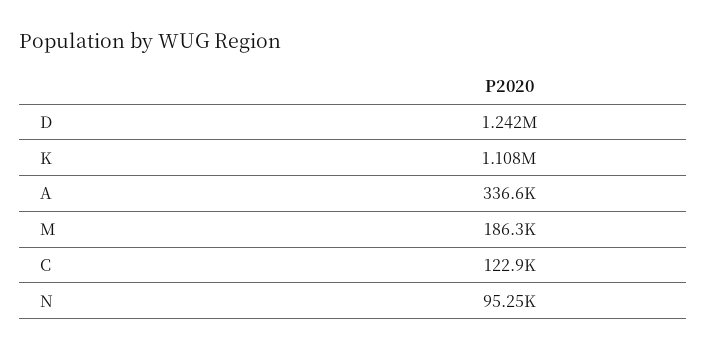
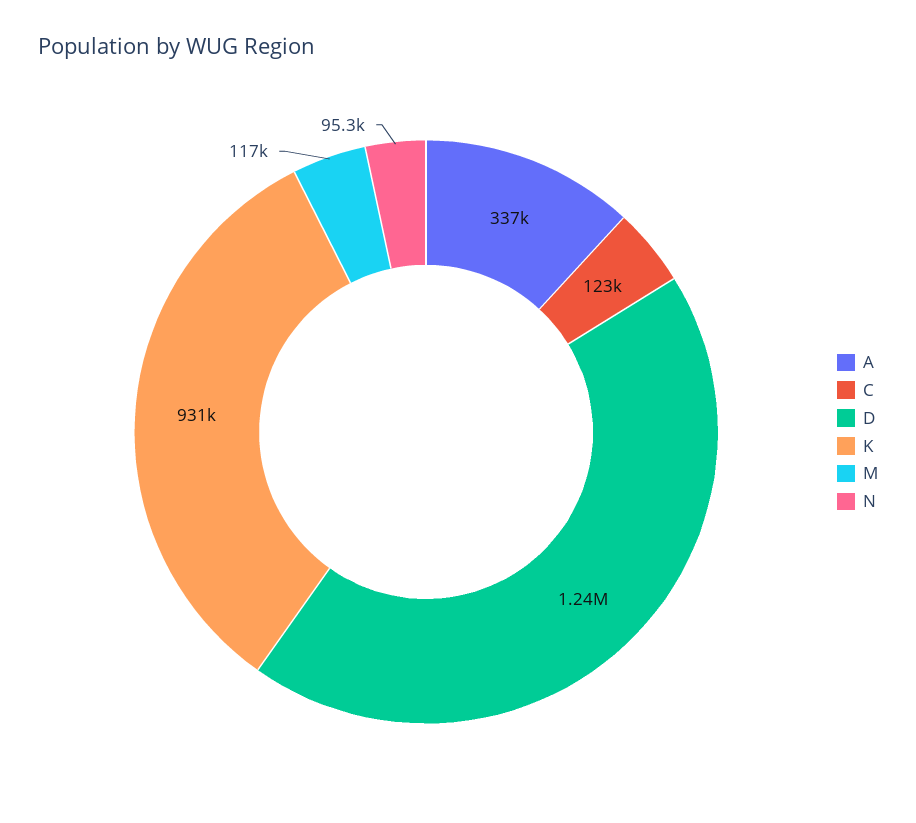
  {
    "D": 1242000,
-   "K": 1108000,
+   "K": 931000,
    "A": 336600,
-   "M": 186300,
+   "M": 117000,
    "C": 122900,
    "N": 95250
  }

